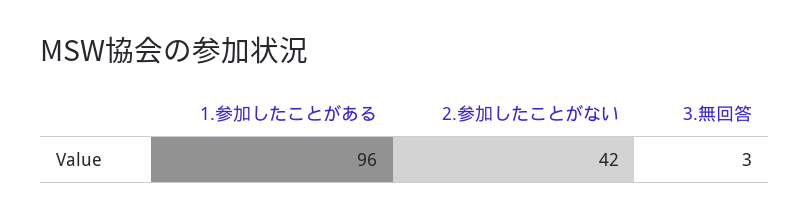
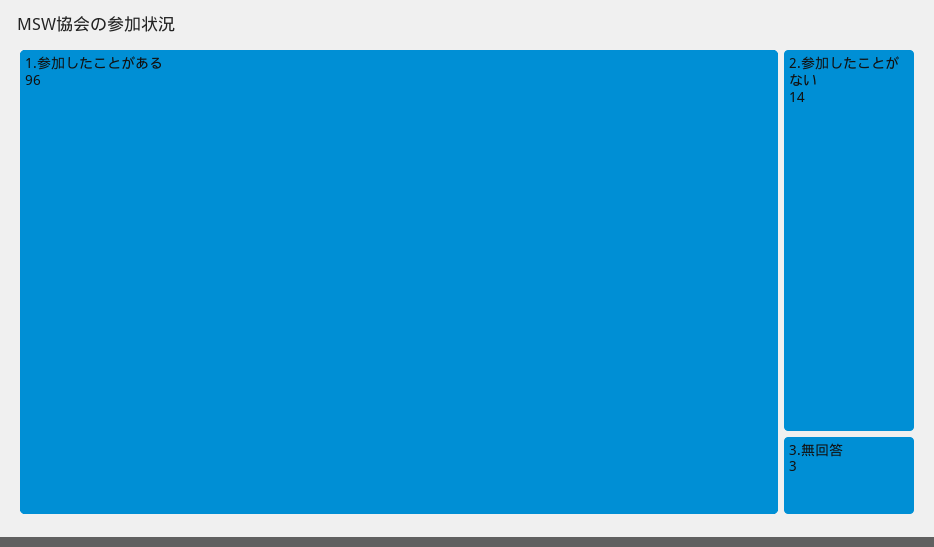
  {
    "1.参加したことがある": 96,
-   "2.参加したことがない": 42,
+   "2.参加したことがない": 14,
    "3.無回答": 3
  }

